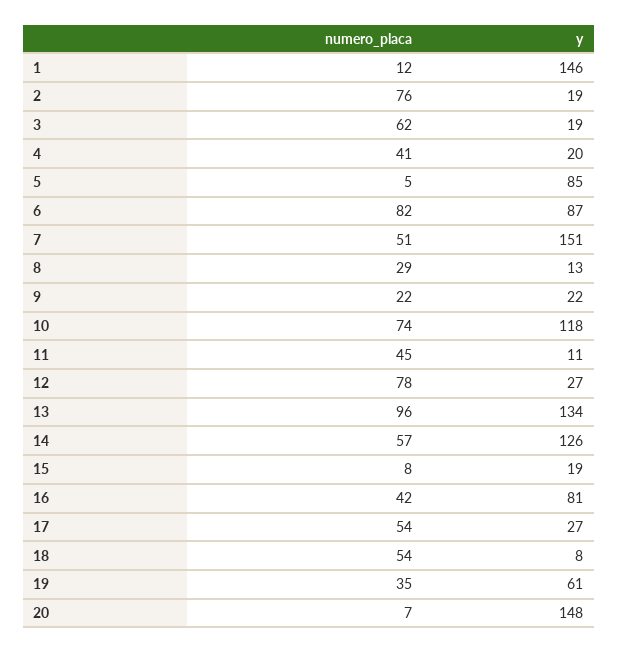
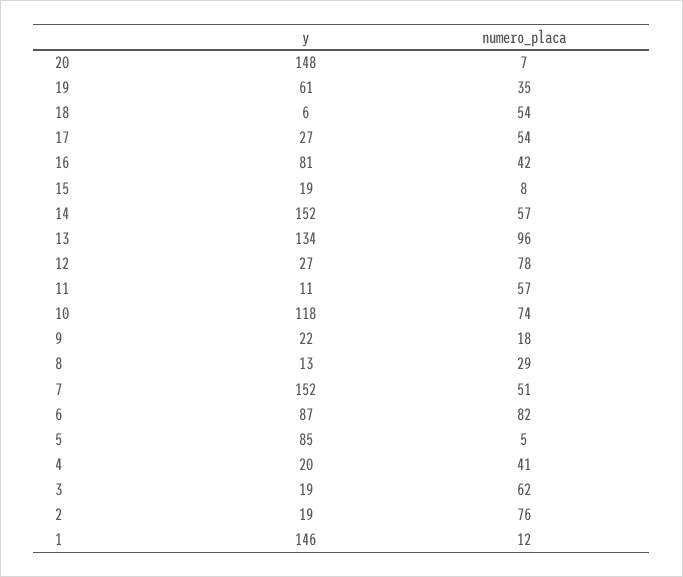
  {
    "numero_placa": {
      "1": 12,
      "2": 76,
      "3": 62,
      "4": 41,
      "5": 5,
      "6": 82,
      "7": 51,
      "8": 29,
-     "9": 22,
+     "9": 18,
      "10": 74,
-     "11": 45,
+     "11": 57,
      "12": 78,
      "13": 96,
      "14": 57,
      "15": 8,
      "16": 42,
      "17": 54,
      "18": 54,
      "19": 35,
      "20": 7
    },
    "y": {
      "1": 146,
      "2": 19,
      "3": 19,
      "4": 20,
      "5": 85,
      "6": 87,
-     "7": 151,
+     "7": 152,
      "8": 13,
      "9": 22,
      "10": 118,
      "11": 11,
      "12": 27,
      "13": 134,
-     "14": 126,
+     "14": 152,
      "15": 19,
      "16": 81,
      "17": 27,
-     "18": 8,
+     "18": 6,
      "19": 61,
      "20": 148
    }
  }

